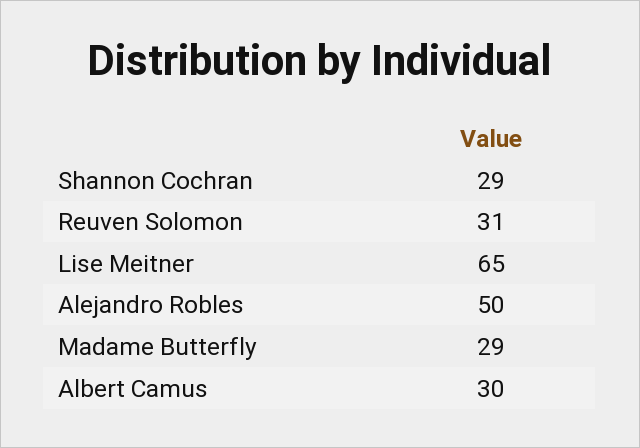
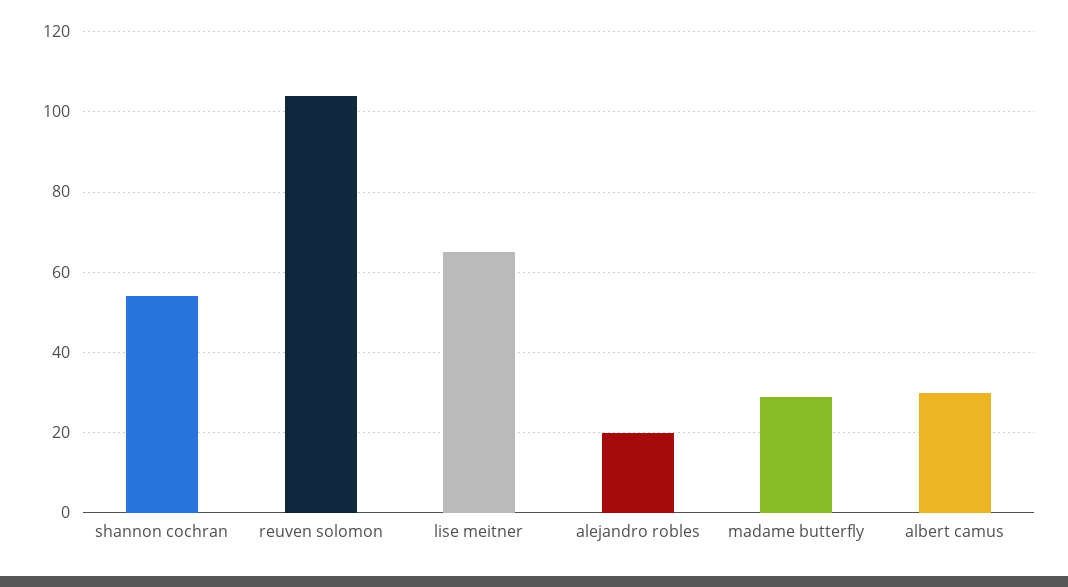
  {
-   "Shannon Cochran": 29,
+   "Shannon Cochran": 55,
-   "Reuven Solomon": 31,
+   "Reuven Solomon": 105,
    "Lise Meitner": 65,
-   "Alejandro Robles": 50,
+   "Alejandro Robles": 20,
    "Madame Butterfly": 29,
    "Albert Camus": 30
  }

